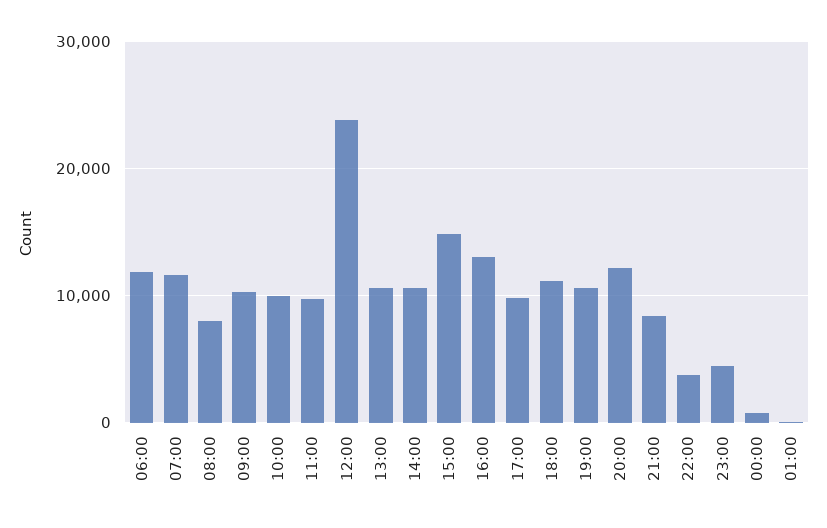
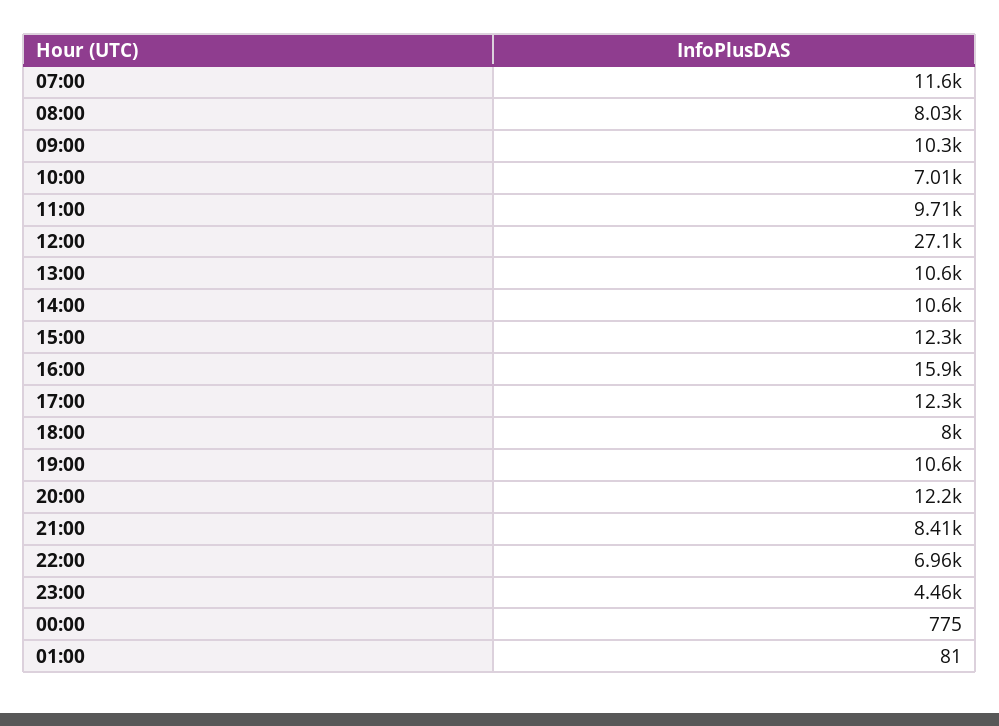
  {
-   "06:00": 12000,
    "07:00": 11600,
    "08:00": 8030,
    "09:00": 10300,
-   "10:00": 10000,
+   "10:00": 7010,
    "11:00": 9710,
-   "12:00": 24000,
+   "12:00": 27100,
    "13:00": 10600,
    "14:00": 10600,
-   "15:00": 15000,
+   "15:00": 12300,
-   "16:00": 13000,
+   "16:00": 15900,
-   "17:00": 10000,
+   "17:00": 12300,
-   "18:00": 11000,
+   "18:00": 8000,
    "19:00": 10600,
    "20:00": 12200,
    "21:00": 8410,
-   "22:00": 4000,
+   "22:00": 6960,
    "23:00": 4460,
    "00:00": 775,
    "01:00": 81
  }

